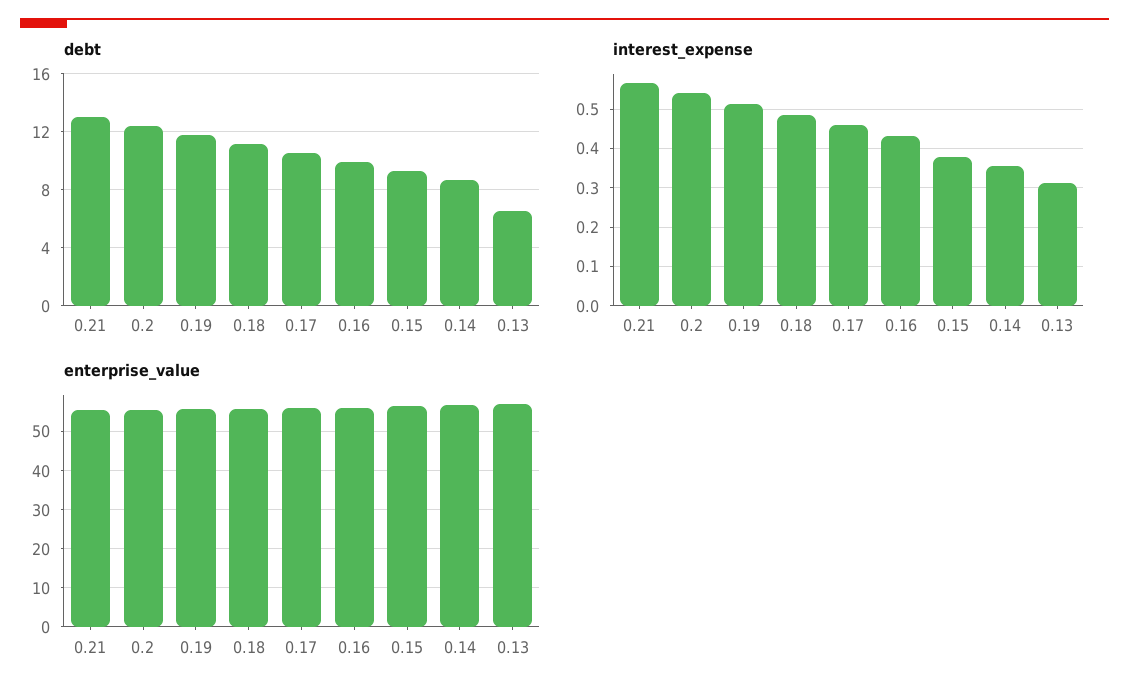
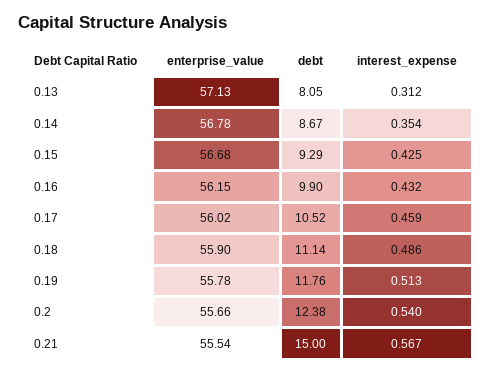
  {
    "debt": {
-     "0.21": 13,
+     "0.21": 15,
      "0.2": 12.38,
      "0.19": 11.76,
      "0.18": 11.14,
      "0.17": 10.52,
      "0.16": 9.9,
      "0.15": 9.29,
      "0.14": 8.67,
-     "0.13": 6.5
+     "0.13": 8.05
    },
    "interest_expense": {
      "0.21": 0.567,
      "0.2": 0.54,
      "0.19": 0.513,
      "0.18": 0.486,
      "0.17": 0.459,
      "0.16": 0.432,
-     "0.15": 0.38,
+     "0.15": 0.425,
      "0.14": 0.354,
      "0.13": 0.312
    },
    "enterprise_value": {
      "0.21": 55.54,
      "0.2": 55.66,
      "0.19": 55.78,
      "0.18": 55.9,
      "0.17": 56.02,
      "0.16": 56.15,
      "0.15": 56.68,
      "0.14": 56.78,
      "0.13": 57.13
    }
  }

